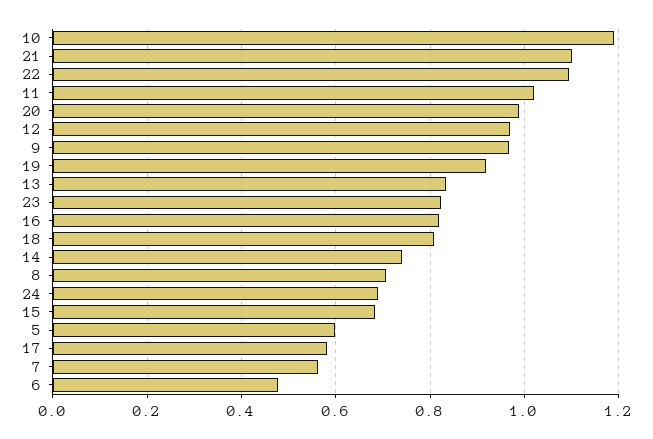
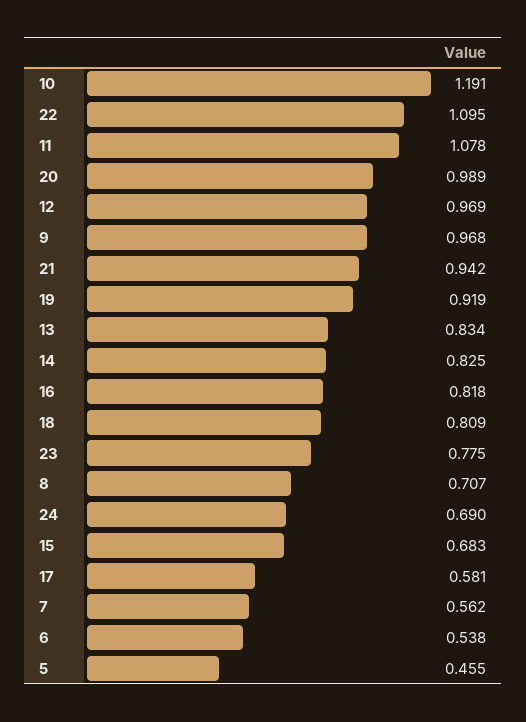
  {
    "10": 1.191,
-   "21": 1.1,
+   "21": 0.942,
    "22": 1.095,
-   "11": 1.02,
+   "11": 1.078,
    "20": 0.989,
    "12": 0.969,
    "9": 0.968,
    "19": 0.919,
    "13": 0.834,
-   "23": 0.82,
+   "23": 0.775,
    "16": 0.818,
    "18": 0.809,
-   "14": 0.74,
+   "14": 0.825,
    "8": 0.707,
    "24": 0.69,
    "15": 0.683,
-   "5": 0.6,
+   "5": 0.455,
    "17": 0.581,
    "7": 0.562,
-   "6": 0.48
+   "6": 0.538
  }

